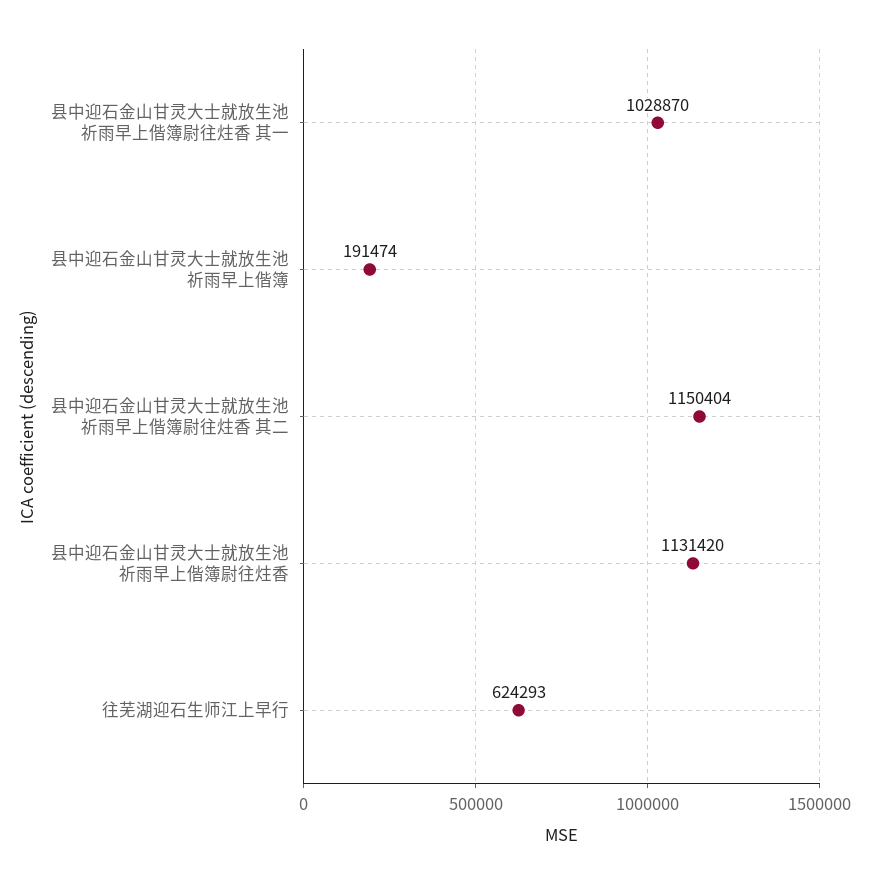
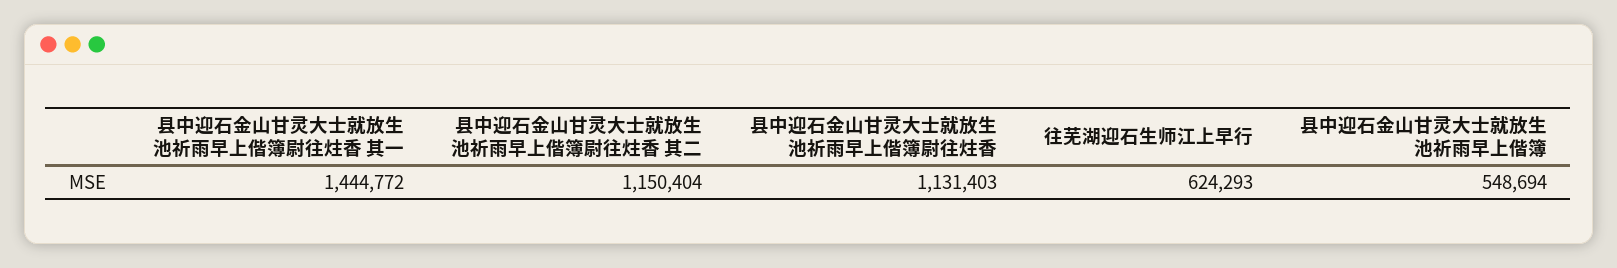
  {
-   "县中迎石金山甘灵大士就放生池祈雨早上偕簿尉往炷香 其一": 1028870,
+   "县中迎石金山甘灵大士就放生池祈雨早上偕簿尉往炷香 其一": 1444772,
-   "县中迎石金山甘灵大士就放生池祈雨早上偕簿": 191474,
+   "县中迎石金山甘灵大士就放生池祈雨早上偕簿": 548694,
    "县中迎石金山甘灵大士就放生池祈雨早上偕簿尉往炷香 其二": 1150404,
-   "县中迎石金山甘灵大士就放生池祈雨早上偕簿尉往炷香": 1131420,
+   "县中迎石金山甘灵大士就放生池祈雨早上偕簿尉往炷香": 1131403,
    "往芜湖迎石生师江上早行": 624293
  }

